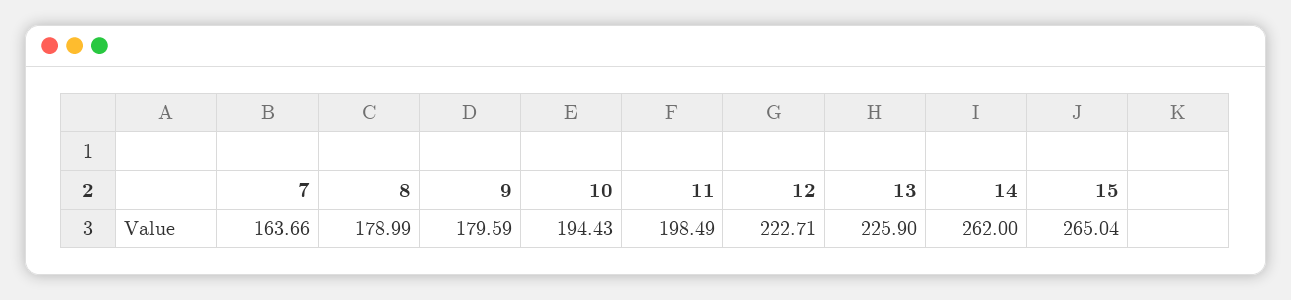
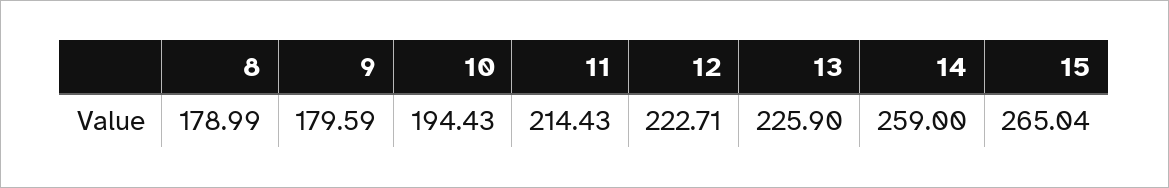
  {
-   "7": 163.66,
    "8": 178.99,
    "9": 179.59,
    "10": 194.43,
-   "11": 198.49,
+   "11": 214.43,
    "12": 222.71,
    "13": 225.9,
-   "14": 262,
+   "14": 259,
    "15": 265.04
  }

